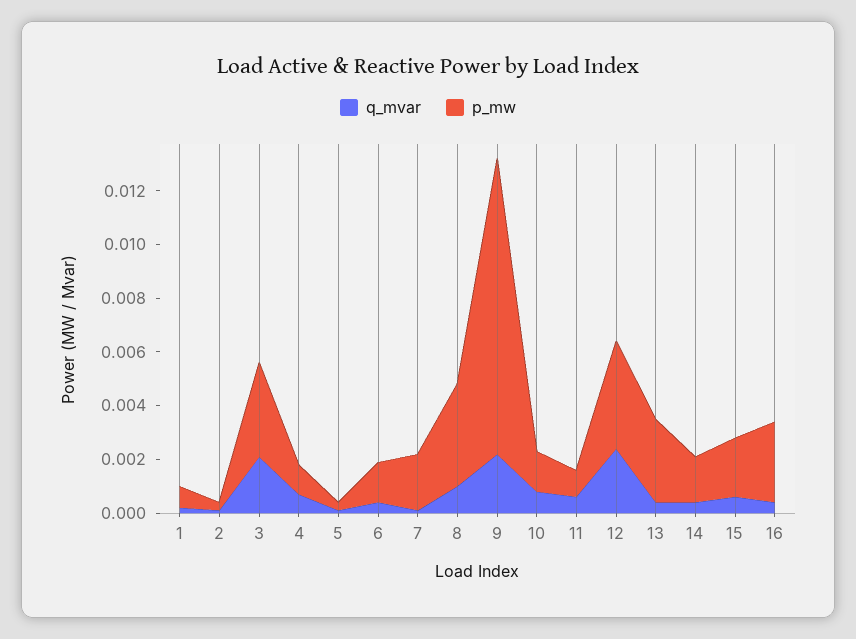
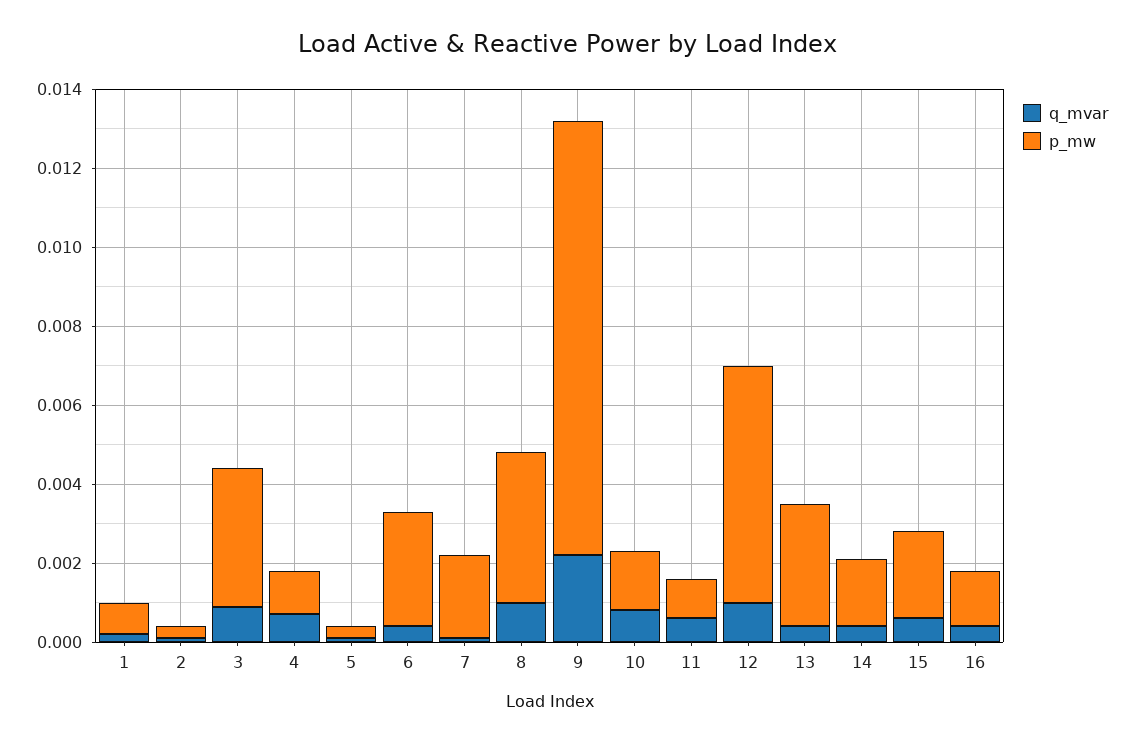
  {
    "q_mvar": {
      "1": 0,
      "2": 0,
-     "3": 0.002,
+     "3": 0.001,
      "4": 0.0005,
      "5": 0,
      "6": 0.0005,
      "7": 0,
      "8": 0.001,
      "9": 0.002,
      "10": 0.001,
      "11": 0.0005,
-     "12": 0.0025,
+     "12": 0.001,
      "13": 0.0005,
      "14": 0.0005,
      "15": 0.0005,
      "16": 0.0005
    },
    "p_mw": {
      "1": 0.001,
      "2": 0.0005,
      "3": 0.0035,
      "4": 0.001,
      "5": 0.0005,
-     "6": 0.0015,
+     "6": 0.003,
      "7": 0.002,
      "8": 0.004,
      "9": 0.011,
      "10": 0.0015,
      "11": 0.001,
-     "12": 0.004,
+     "12": 0.006,
      "13": 0.003,
      "14": 0.0015,
      "15": 0.002,
-     "16": 0.003
+     "16": 0.0015
    }
  }

